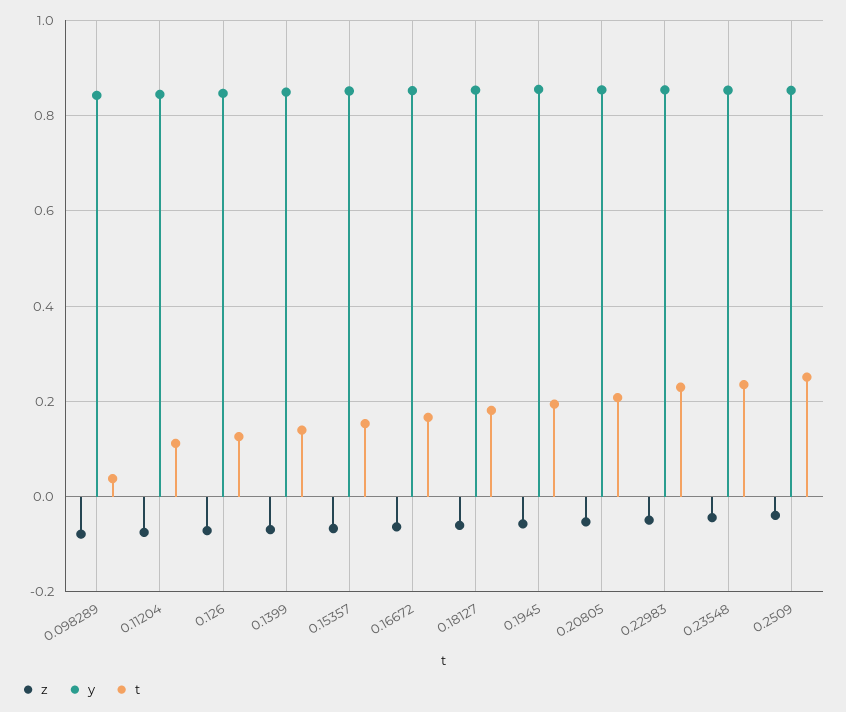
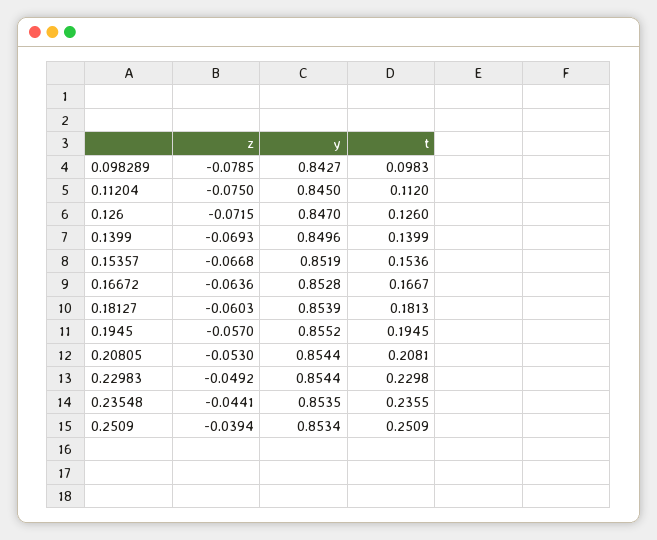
  {
    "z": {
      "0.098289": -0.0785,
      "0.11204": -0.075,
      "0.126": -0.0715,
      "0.1399": -0.0693,
      "0.15357": -0.0668,
      "0.16672": -0.0636,
      "0.18127": -0.0603,
      "0.1945": -0.057,
      "0.20805": -0.053,
      "0.22983": -0.0492,
      "0.23548": -0.0441,
      "0.2509": -0.0394
    },
    "y": {
      "0.098289": 0.8427,
      "0.11204": 0.845,
      "0.126": 0.847,
      "0.1399": 0.8496,
      "0.15357": 0.8519,
      "0.16672": 0.8528,
      "0.18127": 0.8539,
      "0.1945": 0.8552,
      "0.20805": 0.8544,
      "0.22983": 0.8544,
      "0.23548": 0.8535,
      "0.2509": 0.8534
    },
    "t": {
-     "0.098289": 0.04,
+     "0.098289": 0.0983,
      "0.11204": 0.112,
      "0.126": 0.126,
      "0.1399": 0.1399,
      "0.15357": 0.1536,
      "0.16672": 0.1667,
      "0.18127": 0.1813,
      "0.1945": 0.1945,
      "0.20805": 0.2081,
      "0.22983": 0.2298,
      "0.23548": 0.2355,
      "0.2509": 0.2509
    }
  }

